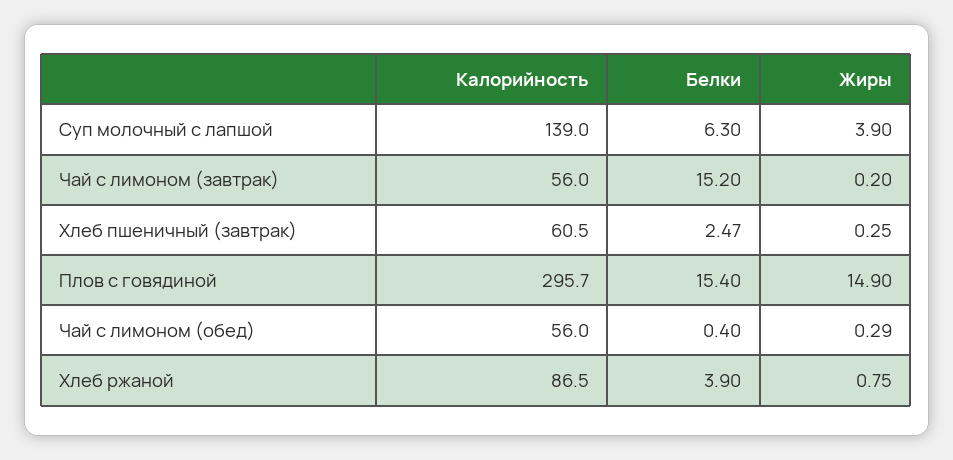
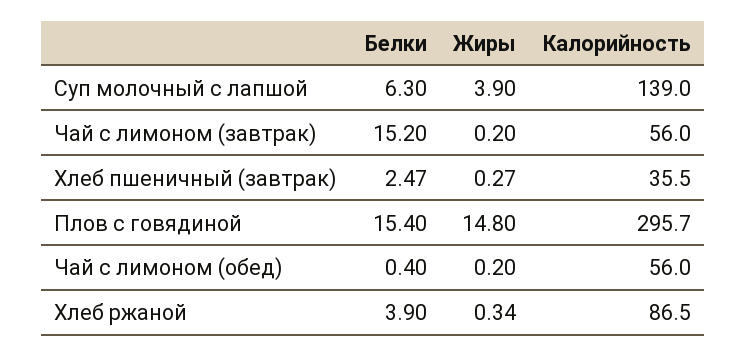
  {
    "Калорийность": {
      "Суп молочный с лапшой": 139,
      "Чай с лимоном (завтрак)": 56,
-     "Хлеб пшеничный (завтрак)": 60.5,
+     "Хлеб пшеничный (завтрак)": 35.5,
      "Плов с говядиной": 295.7,
      "Чай с лимоном (обед)": 56,
      "Хлеб ржаной": 86.5
    },
    "Белки": {
      "Суп молочный с лапшой": 6.3,
      "Чай с лимоном (завтрак)": 15.2,
      "Хлеб пшеничный (завтрак)": 2.47,
      "Плов с говядиной": 15.4,
      "Чай с лимоном (обед)": 0.4,
      "Хлеб ржаной": 3.9
    },
    "Жиры": {
      "Суп молочный с лапшой": 3.9,
      "Чай с лимоном (завтрак)": 0.2,
-     "Хлеб пшеничный (завтрак)": 0.25,
+     "Хлеб пшеничный (завтрак)": 0.27,
-     "Плов с говядиной": 14.9,
+     "Плов с говядиной": 14.8,
-     "Чай с лимоном (обед)": 0.29,
+     "Чай с лимоном (обед)": 0.2,
-     "Хлеб ржаной": 0.75
+     "Хлеб ржаной": 0.34
    }
  }

